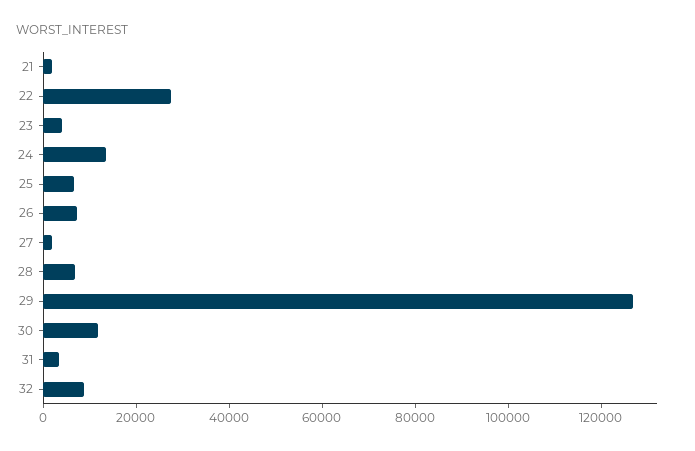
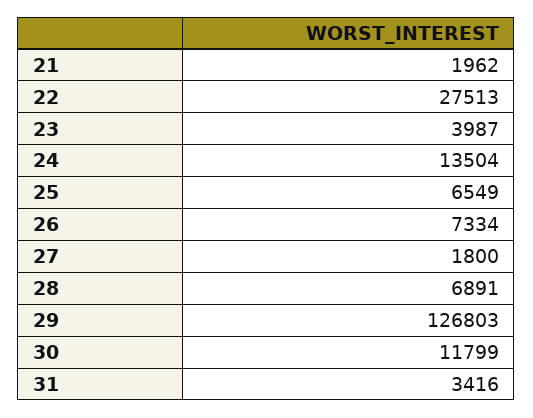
  {
    "21": 1962,
    "22": 27513,
    "23": 3987,
    "24": 13504,
    "25": 6549,
    "26": 7334,
    "27": 1800,
    "28": 6891,
    "29": 126803,
    "30": 11799,
-   "31": 3416,
+   "31": 3416
-   "32": 10000
  }

